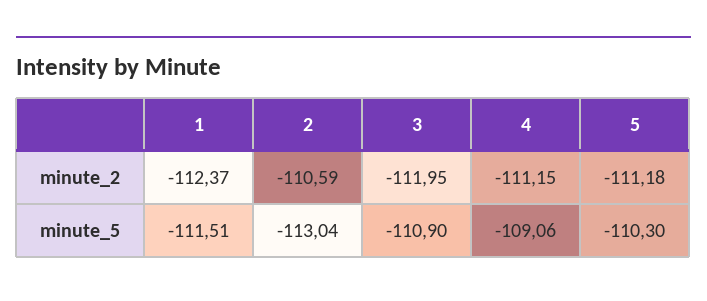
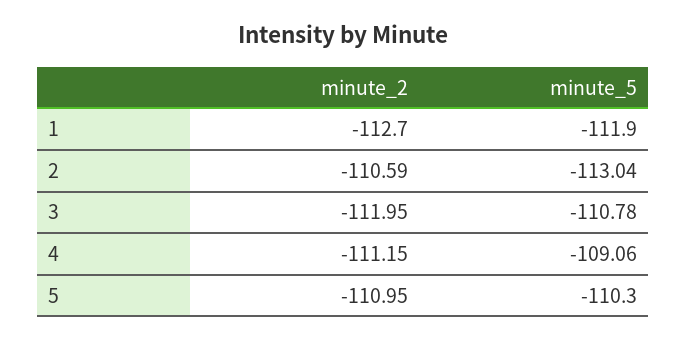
  {
    "1": {
-     "minute_2": -112.37,
+     "minute_2": -112.7,
-     "minute_5": -111.51
+     "minute_5": -111.9
    },
    "2": {
      "minute_2": -110.59,
      "minute_5": -113.04
    },
    "3": {
      "minute_2": -111.95,
-     "minute_5": -110.9
+     "minute_5": -110.78
    },
    "4": {
      "minute_2": -111.15,
      "minute_5": -109.06
    },
    "5": {
-     "minute_2": -111.18,
+     "minute_2": -110.95,
      "minute_5": -110.3
    }
  }

